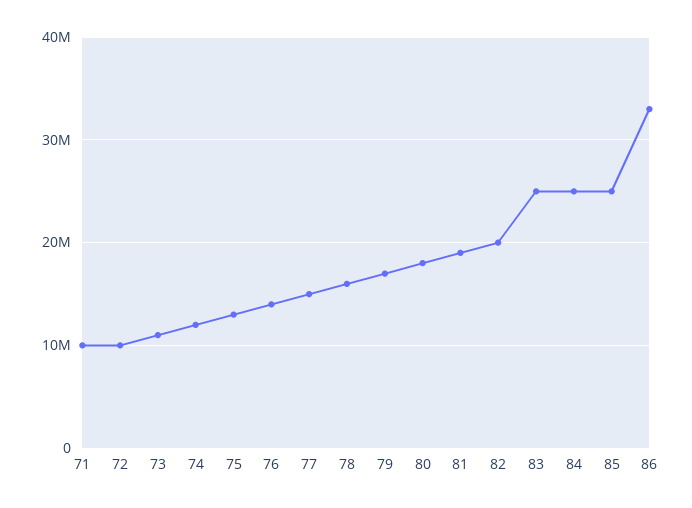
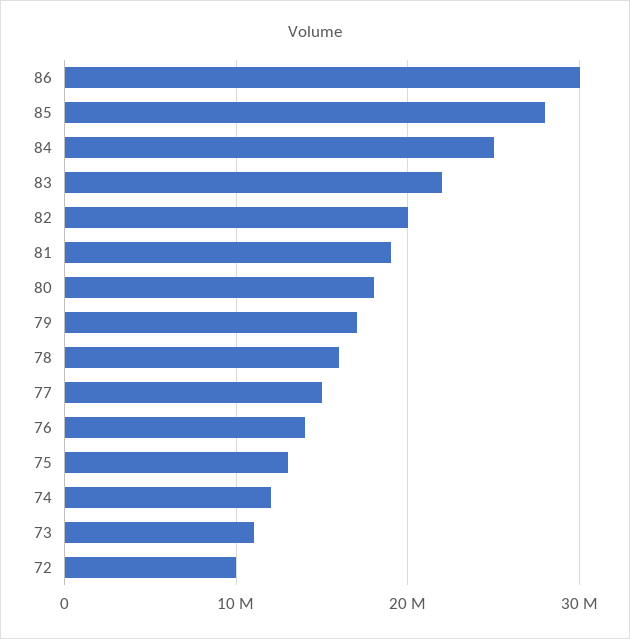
  {
-   "71": 10000000,
    "72": 10000000,
    "73": 11000000,
    "74": 12000000,
    "75": 13000000,
    "76": 14000000,
    "77": 15000000,
    "78": 16000000,
    "79": 17000000,
    "80": 18000000,
    "81": 19000000,
    "82": 20000000,
-   "83": 25000000,
+   "83": 22000000,
    "84": 25000000,
-   "85": 25000000,
+   "85": 28000000,
-   "86": 33000000
+   "86": 30000000
  }

